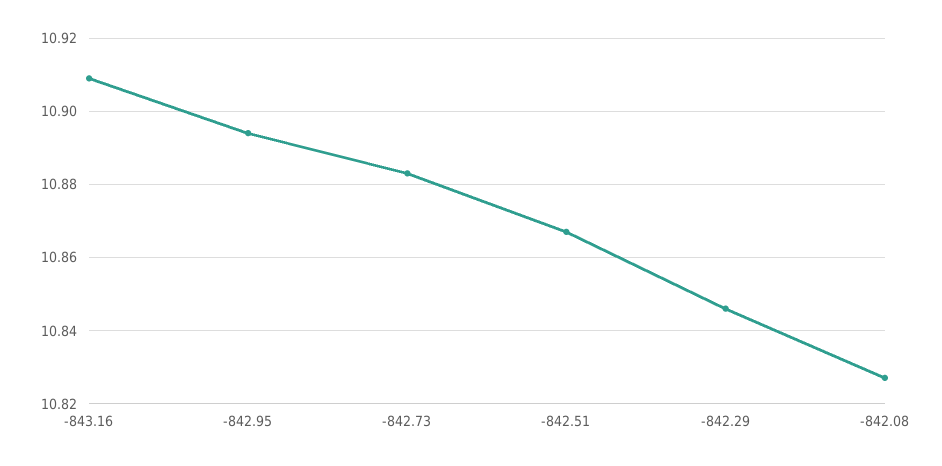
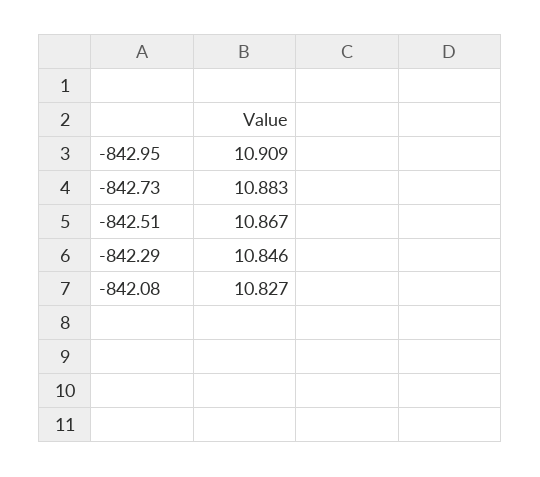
  {
-   "-843.16": 10.91,
-   "-842.95": 10.895,
+   "-842.95": 10.909,
    "-842.73": 10.883,
    "-842.51": 10.867,
    "-842.29": 10.846,
    "-842.08": 10.827
  }

